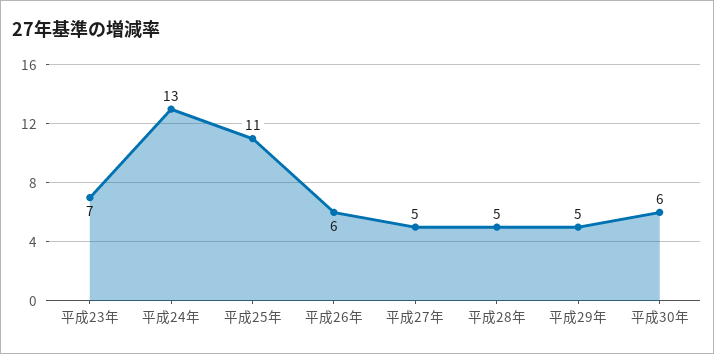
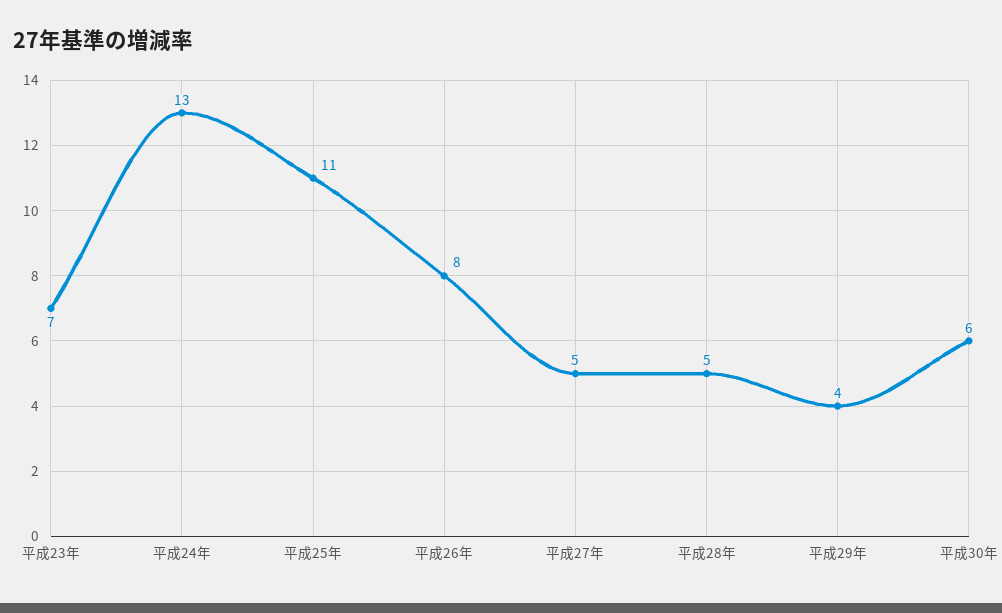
  {
    "平成23年": 7,
    "平成24年": 13,
    "平成25年": 11,
-   "平成26年": 6,
+   "平成26年": 8,
    "平成27年": 5,
    "平成28年": 5,
-   "平成29年": 5,
+   "平成29年": 4,
    "平成30年": 6
  }

